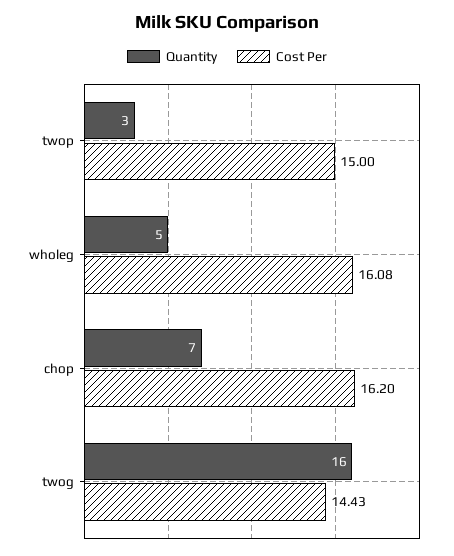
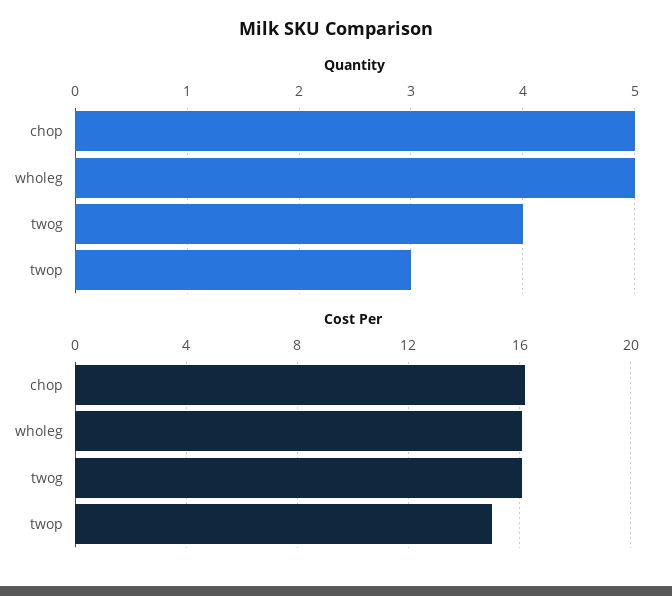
  {
    "Quantity": {
      "twop": 3,
      "wholeg": 5,
-     "chop": 7,
+     "chop": 5,
-     "twog": 16
+     "twog": 4
    },
    "Cost Per": {
      "twop": 15,
      "wholeg": 16.08,
      "chop": 16.2,
-     "twog": 14.43
+     "twog": 16
    }
  }

